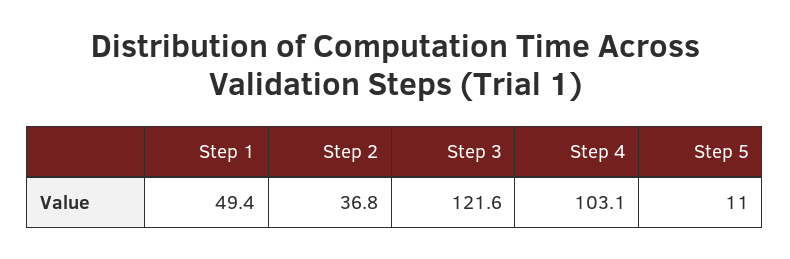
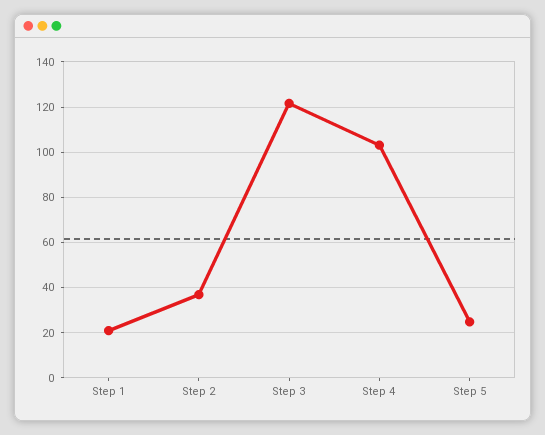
  {
-   "Step 1": 49.4,
+   "Step 1": 20,
    "Step 2": 36.8,
    "Step 3": 121.6,
    "Step 4": 103.1,
-   "Step 5": 11
+   "Step 5": 25
  }

